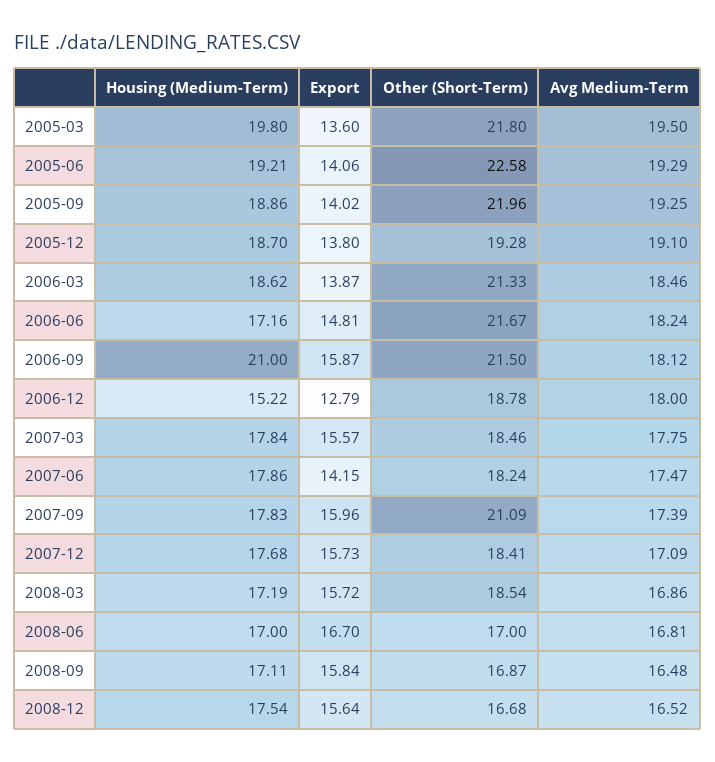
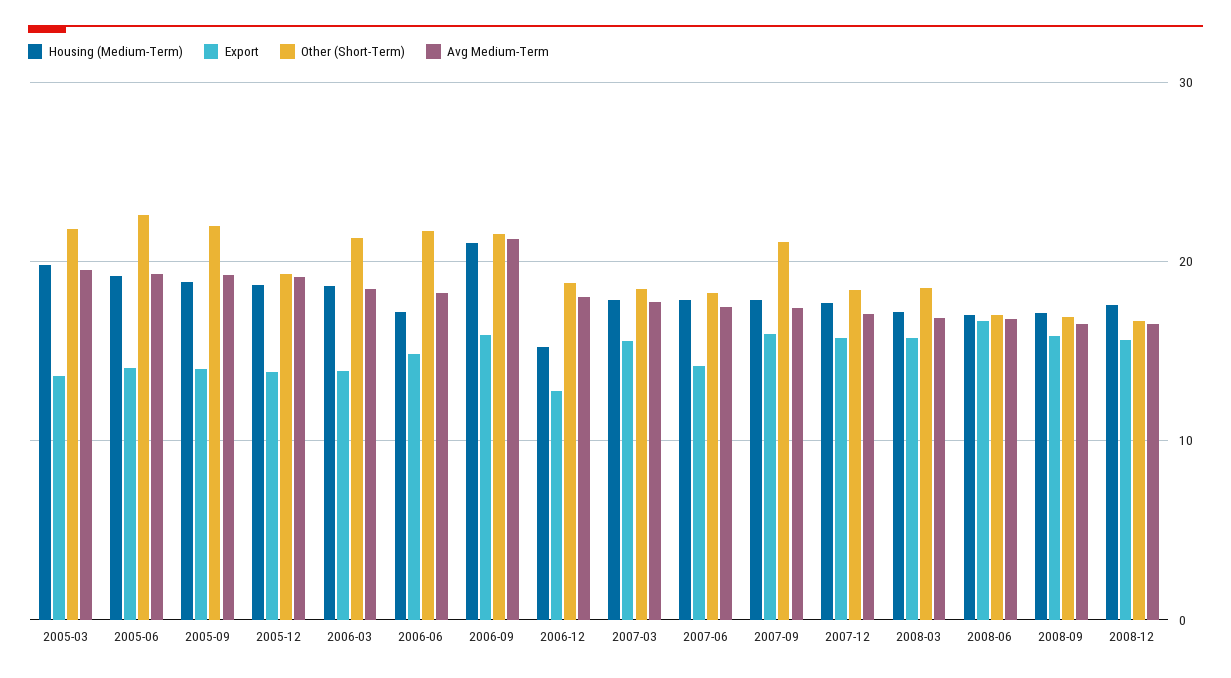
  {
    "Housing (Medium-Term)": {
      "2005-03": 19.8,
      "2005-06": 19.21,
      "2005-09": 18.86,
      "2005-12": 18.7,
      "2006-03": 18.62,
      "2006-06": 17.16,
      "2006-09": 21,
      "2006-12": 15.22,
      "2007-03": 17.84,
      "2007-06": 17.86,
      "2007-09": 17.83,
      "2007-12": 17.68,
      "2008-03": 17.19,
      "2008-06": 17,
      "2008-09": 17.11,
      "2008-12": 17.54
    },
    "Export": {
      "2005-03": 13.6,
      "2005-06": 14.06,
      "2005-09": 14.02,
      "2005-12": 13.8,
      "2006-03": 13.87,
      "2006-06": 14.81,
      "2006-09": 15.87,
      "2006-12": 12.79,
      "2007-03": 15.57,
      "2007-06": 14.15,
      "2007-09": 15.96,
      "2007-12": 15.73,
      "2008-03": 15.72,
      "2008-06": 16.7,
      "2008-09": 15.84,
      "2008-12": 15.64
    },
    "Other (Short-Term)": {
      "2005-03": 21.8,
      "2005-06": 22.58,
      "2005-09": 21.96,
      "2005-12": 19.28,
      "2006-03": 21.33,
      "2006-06": 21.67,
      "2006-09": 21.5,
      "2006-12": 18.78,
      "2007-03": 18.46,
      "2007-06": 18.24,
      "2007-09": 21.09,
      "2007-12": 18.41,
      "2008-03": 18.54,
      "2008-06": 17,
      "2008-09": 16.87,
      "2008-12": 16.68
    },
    "Avg Medium-Term": {
      "2005-03": 19.5,
      "2005-06": 19.29,
      "2005-09": 19.25,
      "2005-12": 19.1,
      "2006-03": 18.46,
      "2006-06": 18.24,
-     "2006-09": 18.12,
+     "2006-09": 21,
      "2006-12": 18,
      "2007-03": 17.75,
      "2007-06": 17.47,
      "2007-09": 17.39,
      "2007-12": 17.09,
      "2008-03": 16.86,
      "2008-06": 16.81,
      "2008-09": 16.48,
      "2008-12": 16.52
    }
  }

